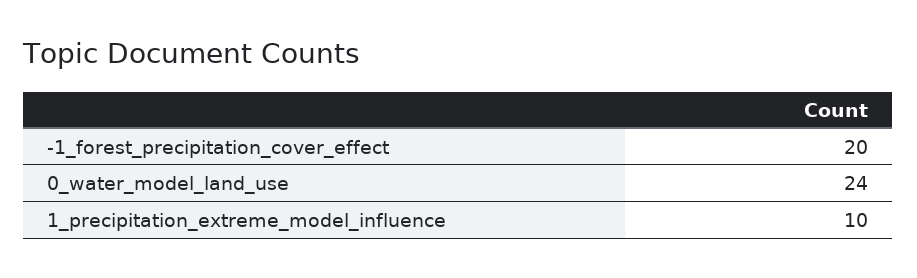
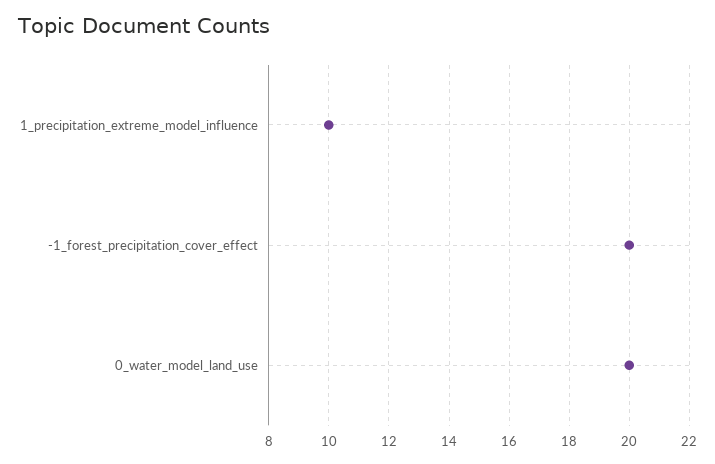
  {
    "-1_forest_precipitation_cover_effect": 20,
-   "0_water_model_land_use": 24,
+   "0_water_model_land_use": 20,
    "1_precipitation_extreme_model_influence": 10
  }

